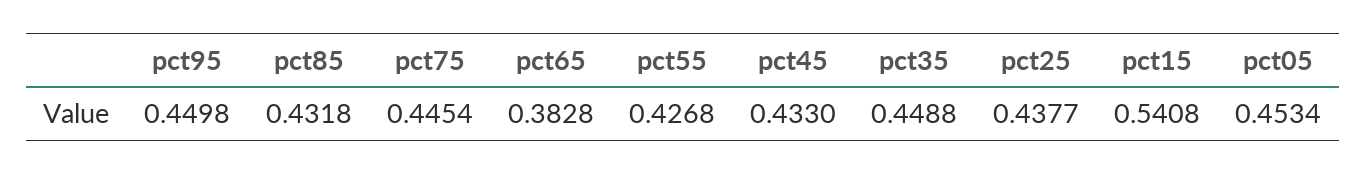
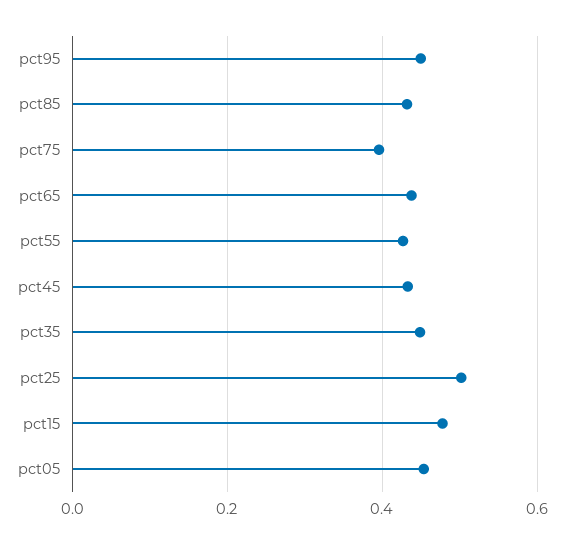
  {
    "pct95": 0.4498,
    "pct85": 0.4318,
-   "pct75": 0.4454,
+   "pct75": 0.4,
-   "pct65": 0.3828,
+   "pct65": 0.44,
    "pct55": 0.4268,
    "pct45": 0.433,
    "pct35": 0.4488,
-   "pct25": 0.4377,
+   "pct25": 0.5,
-   "pct15": 0.5408,
+   "pct15": 0.48,
    "pct05": 0.4534
  }

